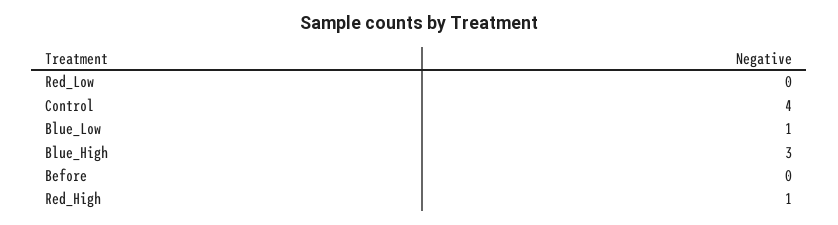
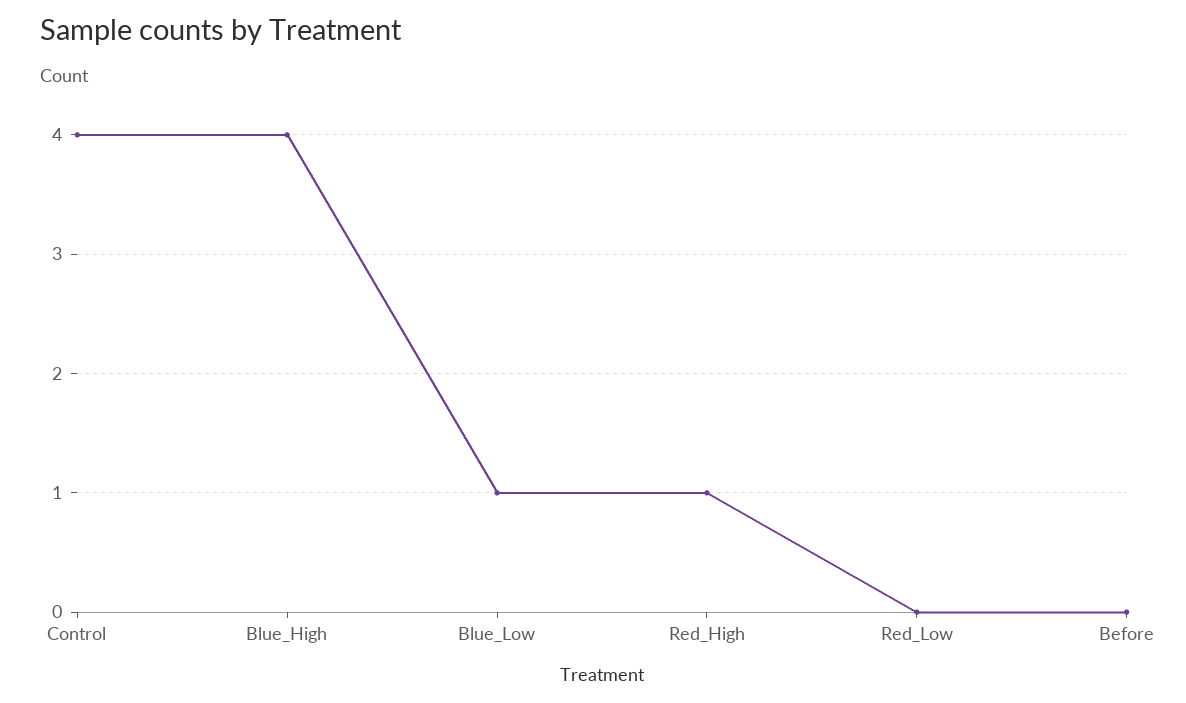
  {
    "Red_Low": 0,
    "Control": 4,
    "Blue_Low": 1,
-   "Blue_High": 3,
+   "Blue_High": 4,
    "Before": 0,
    "Red_High": 1
  }

